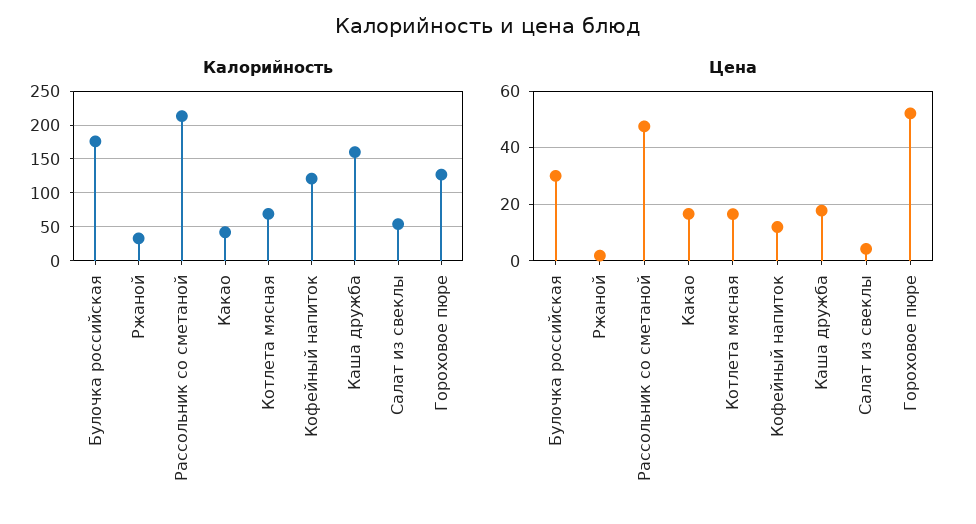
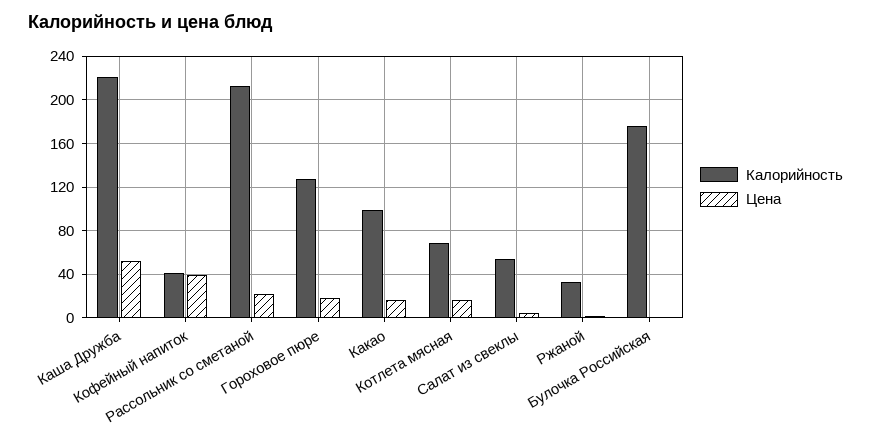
  {
    "Калорийность": {
      "Булочка российская": 180,
      "Ржаной": 30,
      "Рассольник со сметаной": 210,
-     "Какао": 40,
+     "Какао": 100,
      "Котлета мясная": 70,
-     "Кофейный напиток": 120,
+     "Кофейный напиток": 40,
-     "Каша дружба": 160,
+     "Каша дружба": 220,
      "Салат из свеклы": 50,
      "Гороховое пюре": 130
    },
    "Цена": {
-     "Булочка российская": 30,
+     "Булочка российская": 0,
      "Ржаной": 2.5,
-     "Рассольник со сметаной": 47.5,
+     "Рассольник со сметаной": 20,
      "Какао": 17.5,
      "Котлета мясная": 17.5,
-     "Кофейный напиток": 12.5,
+     "Кофейный напиток": 40,
-     "Каша дружба": 17.5,
+     "Каша дружба": 50,
      "Салат из свеклы": 5,
-     "Гороховое пюре": 52.5
+     "Гороховое пюре": 20
    }
  }

